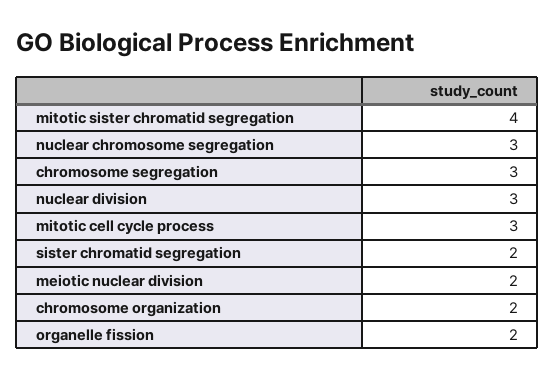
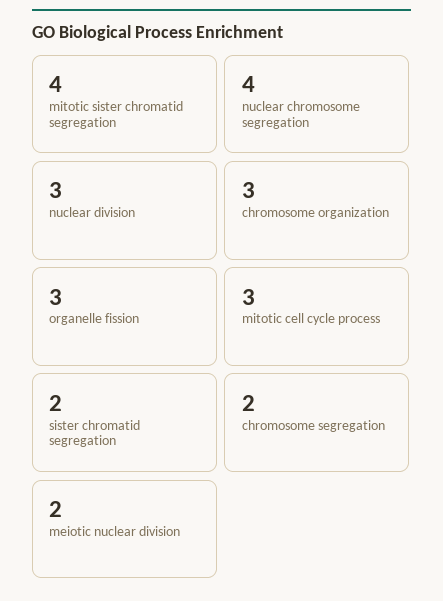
  {
    "mitotic sister chromatid segregation": 4,
-   "nuclear chromosome segregation": 3,
+   "nuclear chromosome segregation": 4,
-   "chromosome segregation": 3,
+   "chromosome segregation": 2,
    "nuclear division": 3,
    "mitotic cell cycle process": 3,
    "sister chromatid segregation": 2,
    "meiotic nuclear division": 2,
-   "chromosome organization": 2,
+   "chromosome organization": 3,
-   "organelle fission": 2
+   "organelle fission": 3
  }

